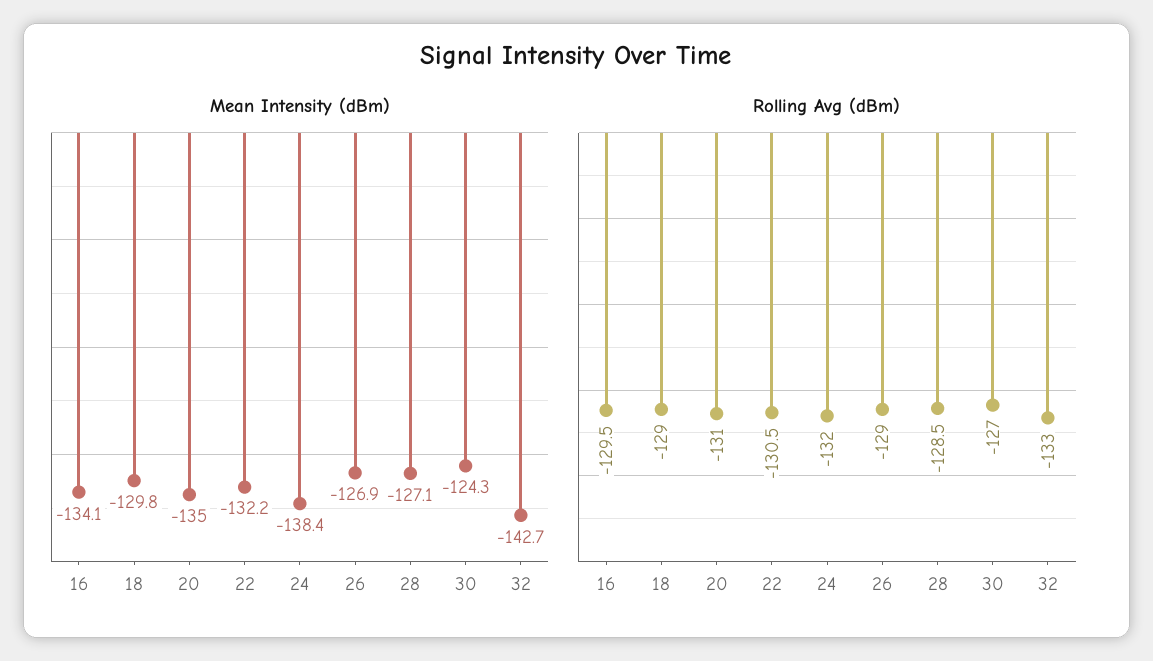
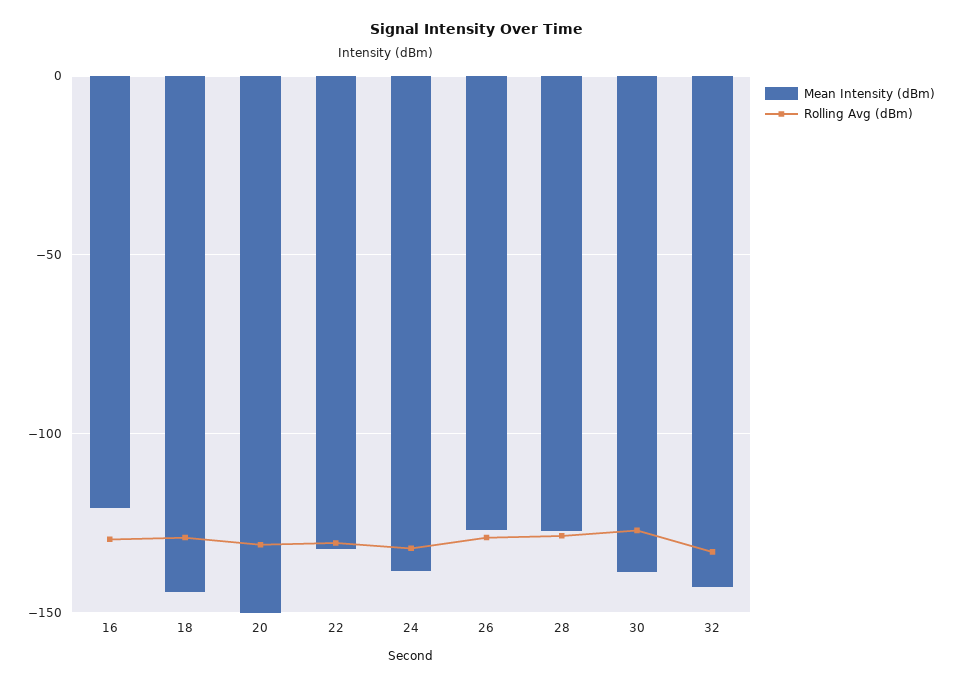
  {
    "Mean Intensity (dBm)": {
-     "16": -134.1,
+     "16": -120,
-     "18": -129.8,
+     "18": -145,
-     "20": -135,
+     "20": -150,
      "22": -132.2,
      "24": -138.4,
      "26": -126.9,
      "28": -127.1,
-     "30": -124.3,
+     "30": -140,
      "32": -142.7
    },
    "Rolling Avg (dBm)": {
      "16": -129.5,
      "18": -129,
      "20": -131,
      "22": -130.5,
      "24": -132,
      "26": -129,
      "28": -128.5,
      "30": -127,
      "32": -133
    }
  }

